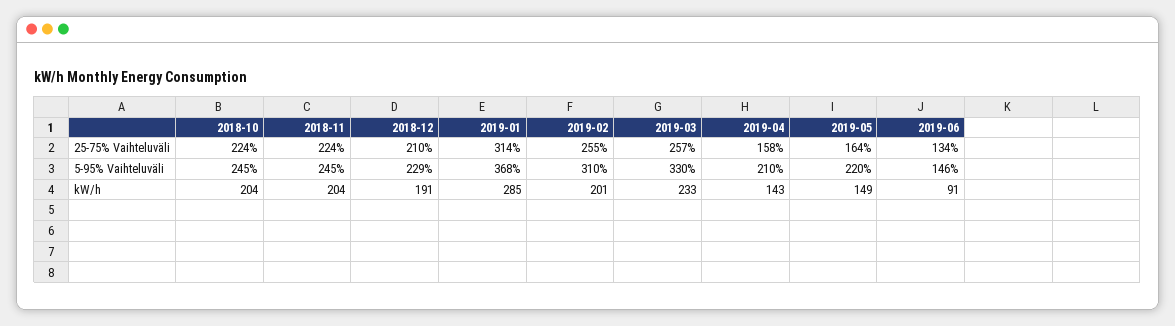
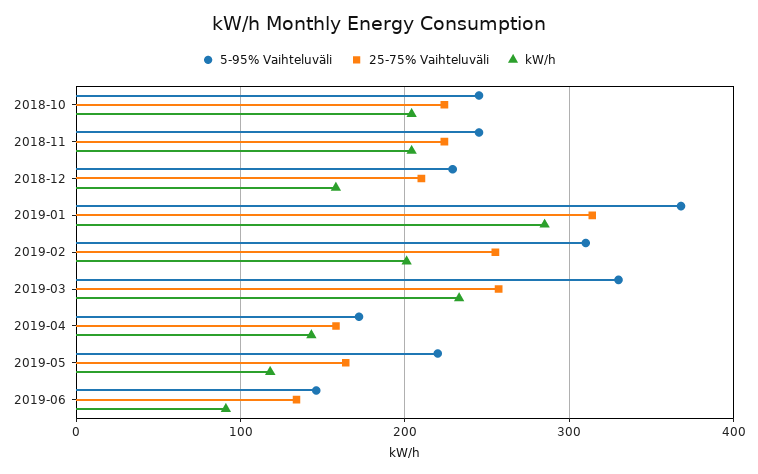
  {
    "25-75% Vaihteluväli": {
      "2018-10": 224,
      "2018-11": 224,
      "2018-12": 210,
      "2019-01": 314,
      "2019-02": 255,
      "2019-03": 257,
      "2019-04": 158,
      "2019-05": 164,
      "2019-06": 134
    },
    "5-95% Vaihteluväli": {
      "2018-10": 245,
      "2018-11": 245,
      "2018-12": 229,
      "2019-01": 368,
      "2019-02": 310,
      "2019-03": 330,
-     "2019-04": 210,
+     "2019-04": 170,
      "2019-05": 220,
      "2019-06": 146
    },
    "kW/h": {
      "2018-10": 204,
      "2018-11": 204,
-     "2018-12": 191,
+     "2018-12": 160,
      "2019-01": 285,
      "2019-02": 201,
      "2019-03": 233,
      "2019-04": 143,
-     "2019-05": 149,
+     "2019-05": 120,
      "2019-06": 91
    }
  }

